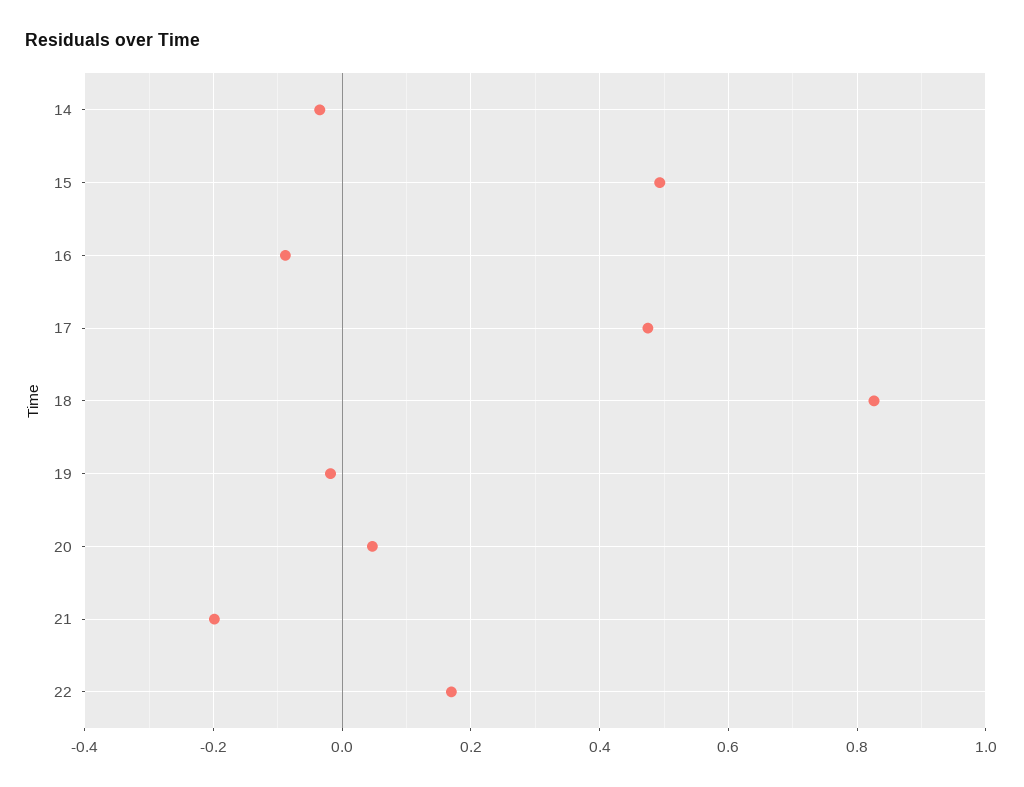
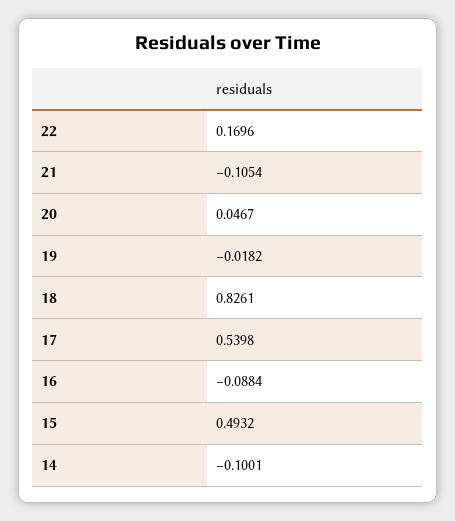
  {
-   "14": -0.04,
+   "14": -0.1001,
    "15": 0.4932,
    "16": -0.0884,
-   "17": 0.48,
+   "17": 0.5398,
    "18": 0.8261,
    "19": -0.0182,
    "20": 0.0467,
-   "21": -0.2,
+   "21": -0.1054,
    "22": 0.1696
  }

